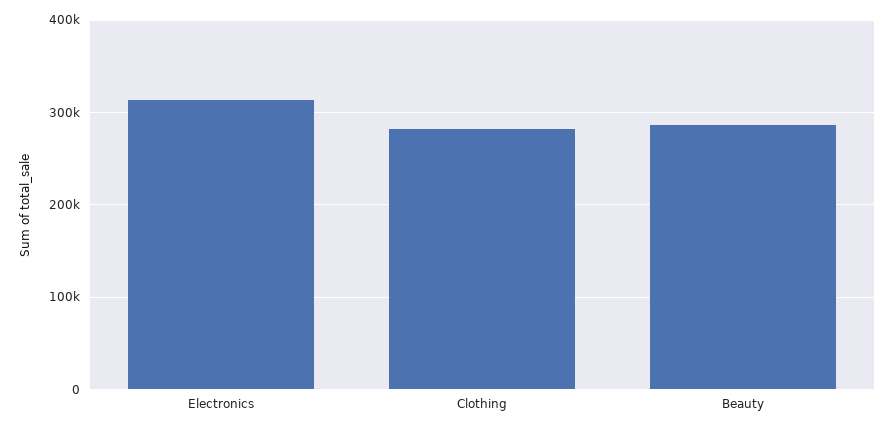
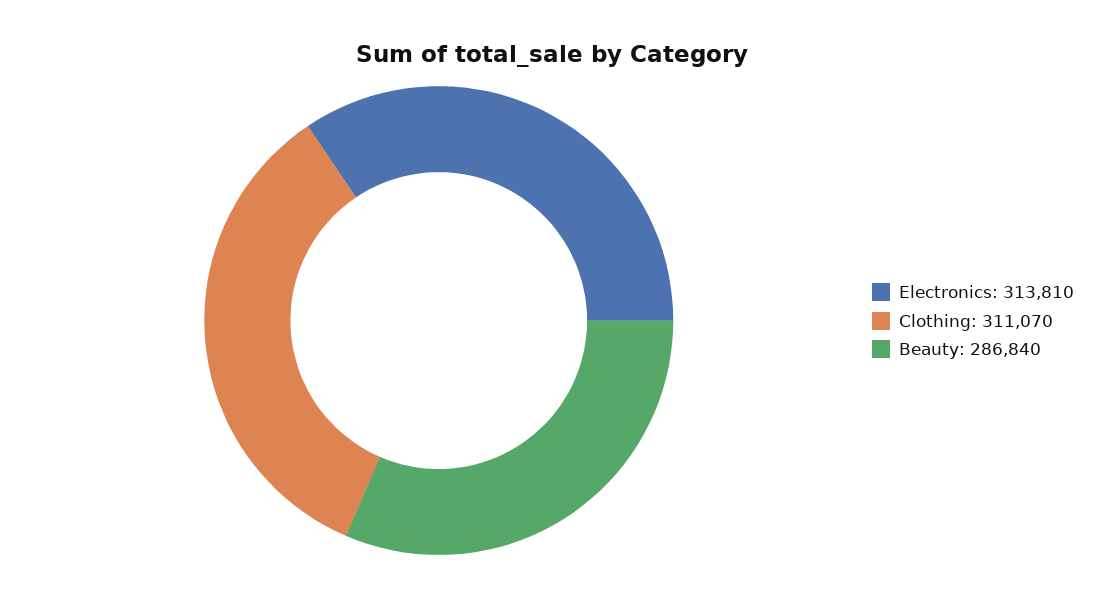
  {
    "Electronics": 313810,
-   "Clothing": 280000,
+   "Clothing": 311070,
    "Beauty": 286840
  }

